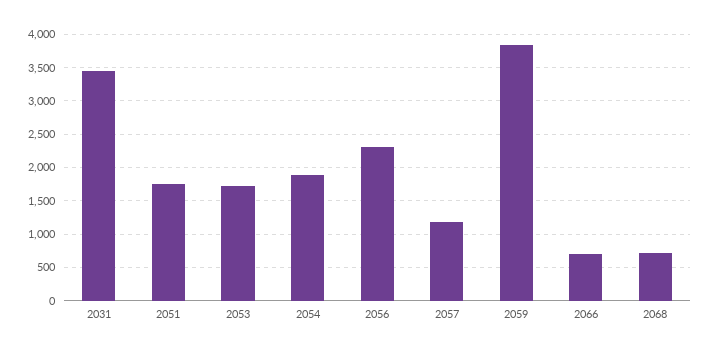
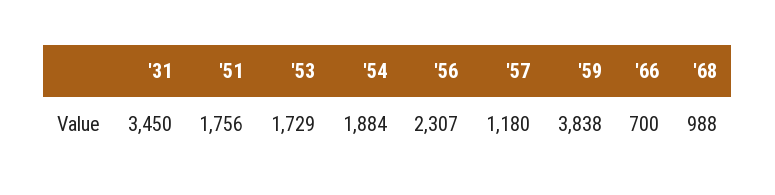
  {
    "2031": 3450,
    "2051": 1756,
    "2053": 1729,
    "2054": 1884,
    "2056": 2307,
    "2057": 1180,
    "2059": 3838,
    "2066": 700,
-   "2068": 700
+   "2068": 988
  }

